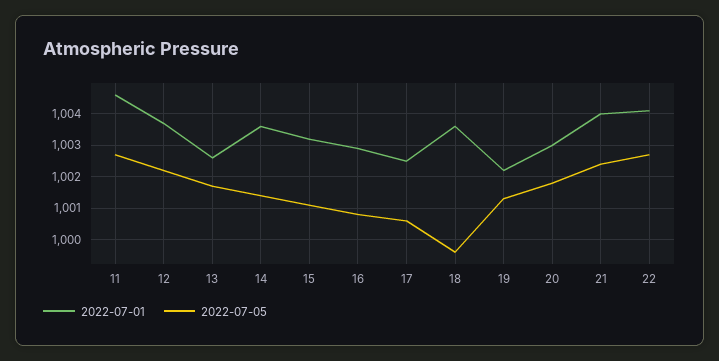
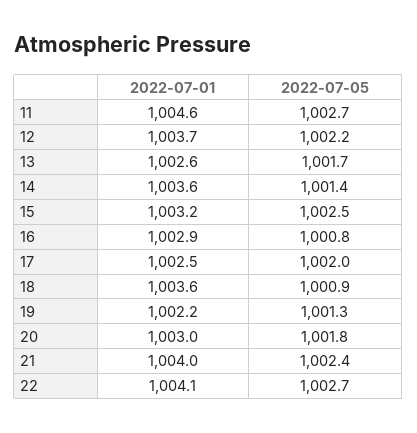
  {
    "2022-07-01": {
      "11": 1004.6,
      "12": 1003.7,
      "13": 1002.6,
      "14": 1003.6,
      "15": 1003.2,
      "16": 1002.9,
      "17": 1002.5,
      "18": 1003.6,
      "19": 1002.2,
      "20": 1003,
      "21": 1004,
      "22": 1004.1
    },
    "2022-07-05": {
      "11": 1002.7,
      "12": 1002.2,
      "13": 1001.7,
      "14": 1001.4,
-     "15": 1001,
+     "15": 1002.5,
      "16": 1000.8,
-     "17": 1000.5,
+     "17": 1002,
-     "18": 999.5,
+     "18": 1000.9,
      "19": 1001.3,
      "20": 1001.8,
      "21": 1002.4,
      "22": 1002.7
    }
  }

